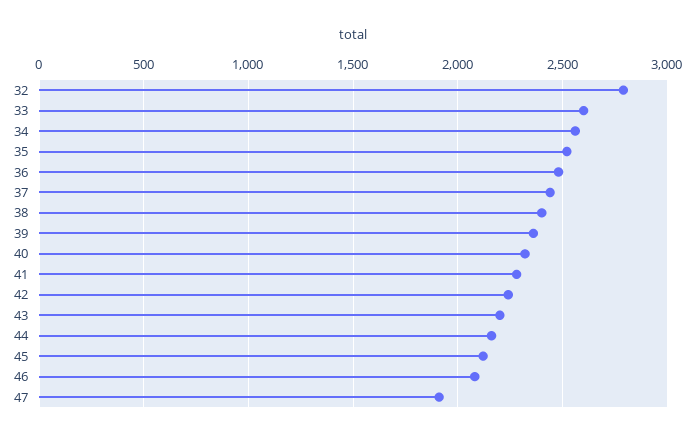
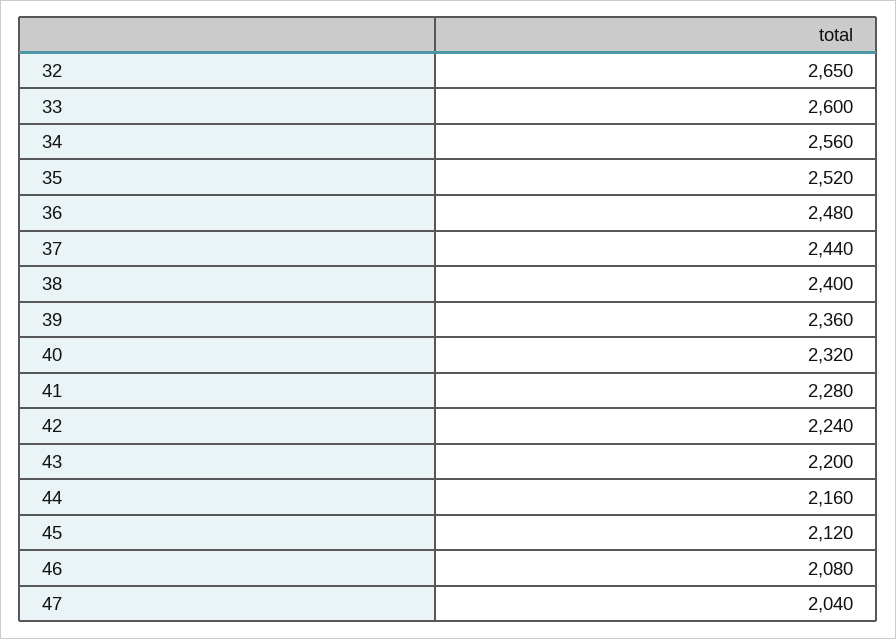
  {
-   "32": 2800,
+   "32": 2650,
    "33": 2600,
    "34": 2560,
    "35": 2520,
    "36": 2480,
    "37": 2440,
    "38": 2400,
    "39": 2360,
    "40": 2320,
    "41": 2280,
    "42": 2240,
    "43": 2200,
    "44": 2160,
    "45": 2120,
    "46": 2080,
-   "47": 1900
+   "47": 2040
  }

